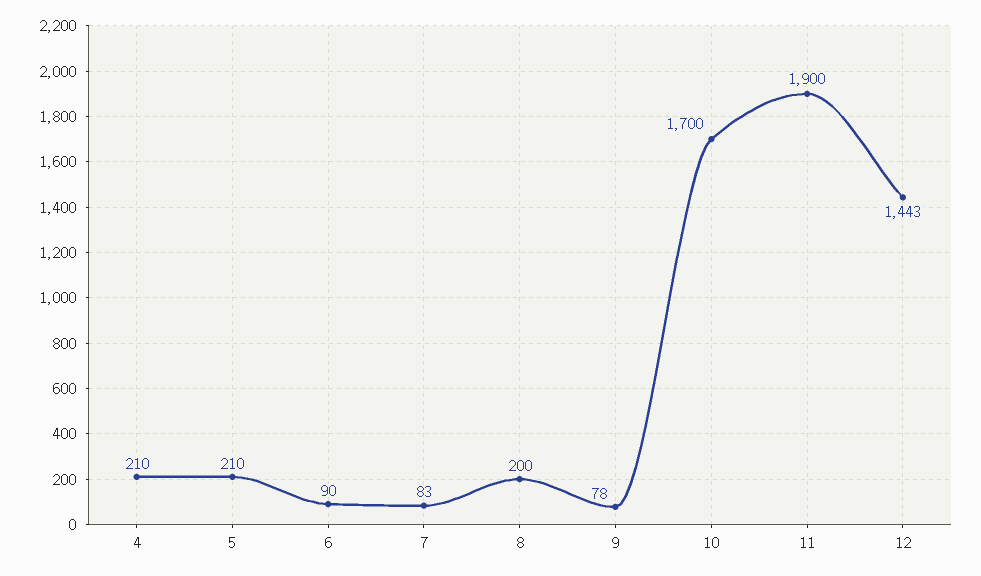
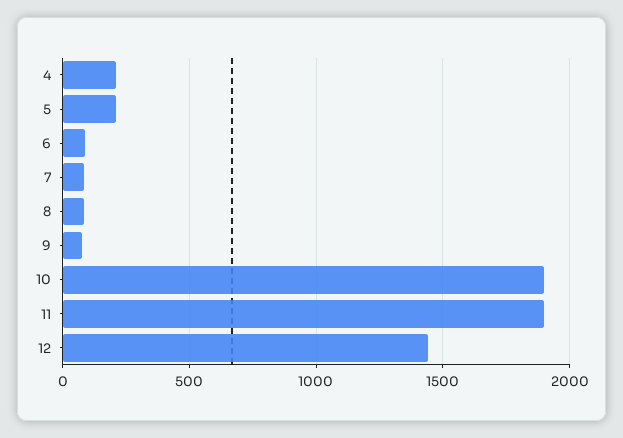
  {
    "4": 210,
    "5": 210,
    "6": 90,
    "7": 83,
-   "8": 200,
+   "8": 100,
    "9": 78,
-   "10": 1700,
+   "10": 1900,
    "11": 1900,
    "12": 1443
  }

